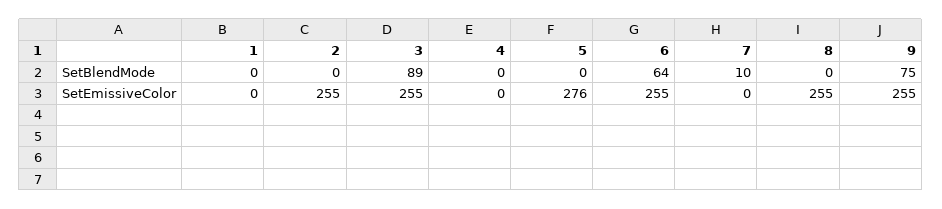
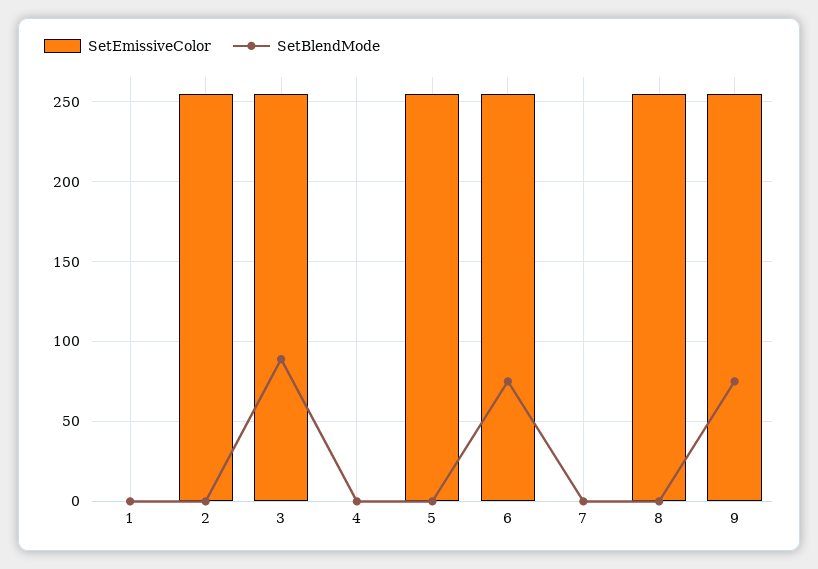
  {
    "SetBlendMode": {
      "1": 0,
      "2": 0,
      "3": 89,
      "4": 0,
      "5": 0,
-     "6": 64,
+     "6": 75,
-     "7": 10,
+     "7": 0,
      "8": 0,
      "9": 75
    },
    "SetEmissiveColor": {
      "1": 0,
      "2": 255,
      "3": 255,
      "4": 0,
-     "5": 276,
+     "5": 255,
      "6": 255,
      "7": 0,
      "8": 255,
      "9": 255
    }
  }

